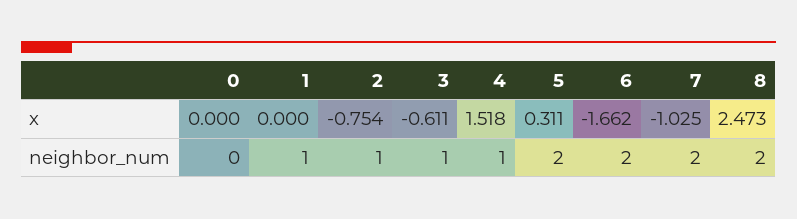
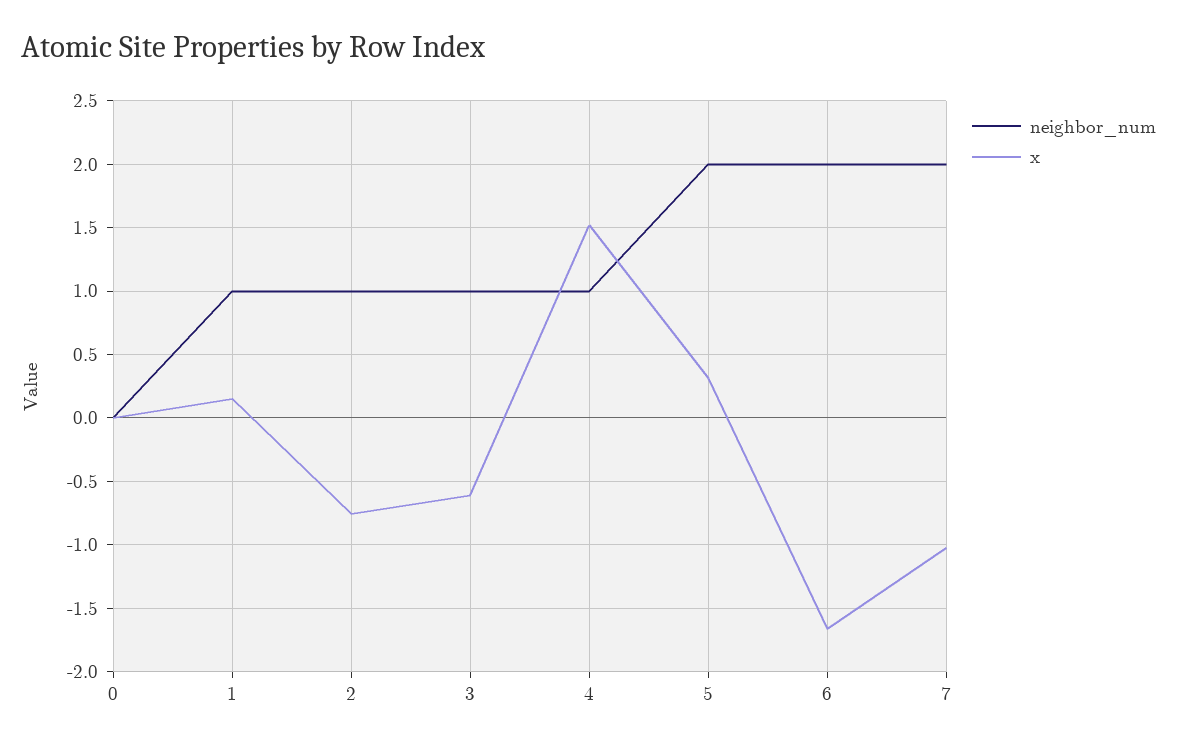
  {
    "x": {
      "0": 0,
-     "1": 0,
+     "1": 0.15,
      "2": -0.754,
      "3": -0.611,
      "4": 1.518,
      "5": 0.311,
      "6": -1.662,
-     "7": -1.025,
+     "7": -1.025
-     "8": 2.473
    },
    "neighbor_num": {
      "0": 0,
      "1": 1,
      "2": 1,
      "3": 1,
      "4": 1,
      "5": 2,
      "6": 2,
-     "7": 2,
+     "7": 2
-     "8": 2
    }
  }

